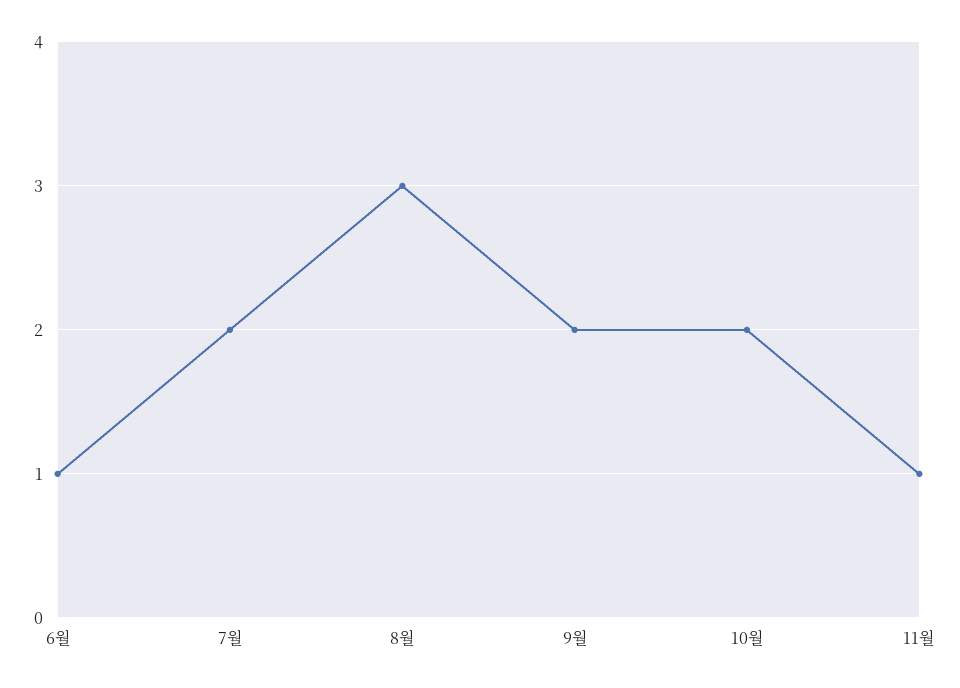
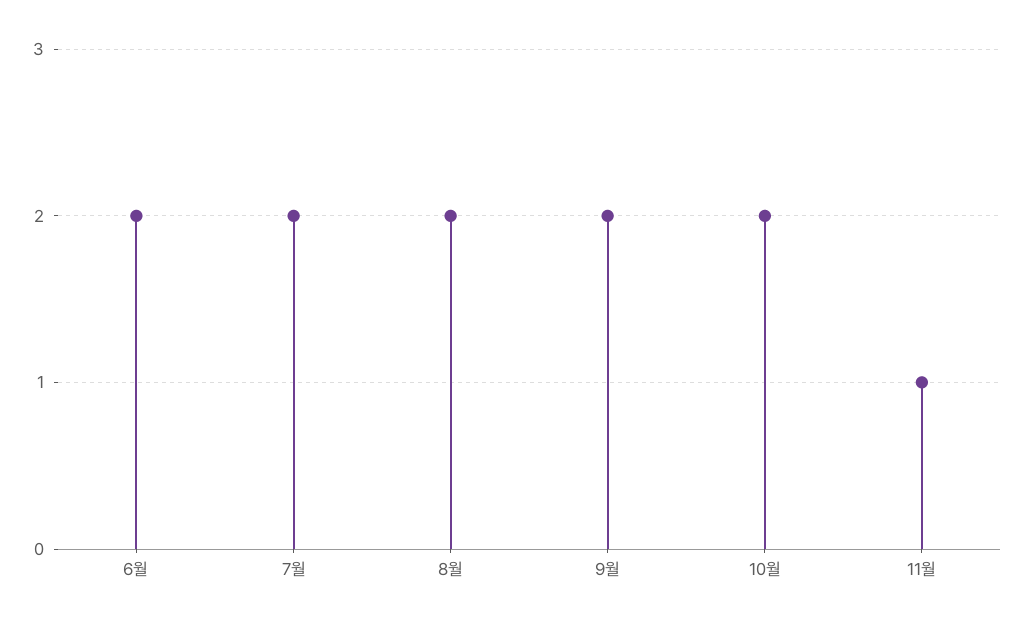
  {
-   "6월": 1,
+   "6월": 2,
    "7월": 2,
-   "8월": 3,
+   "8월": 2,
    "9월": 2,
    "10월": 2,
    "11월": 1
  }

